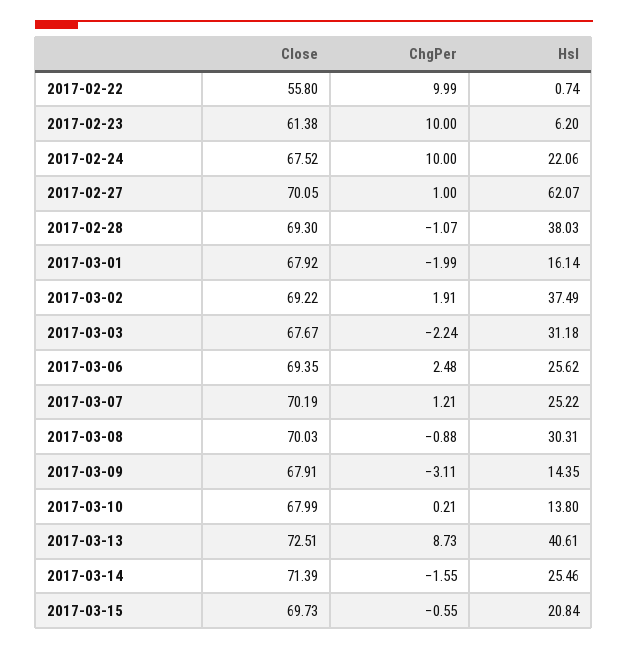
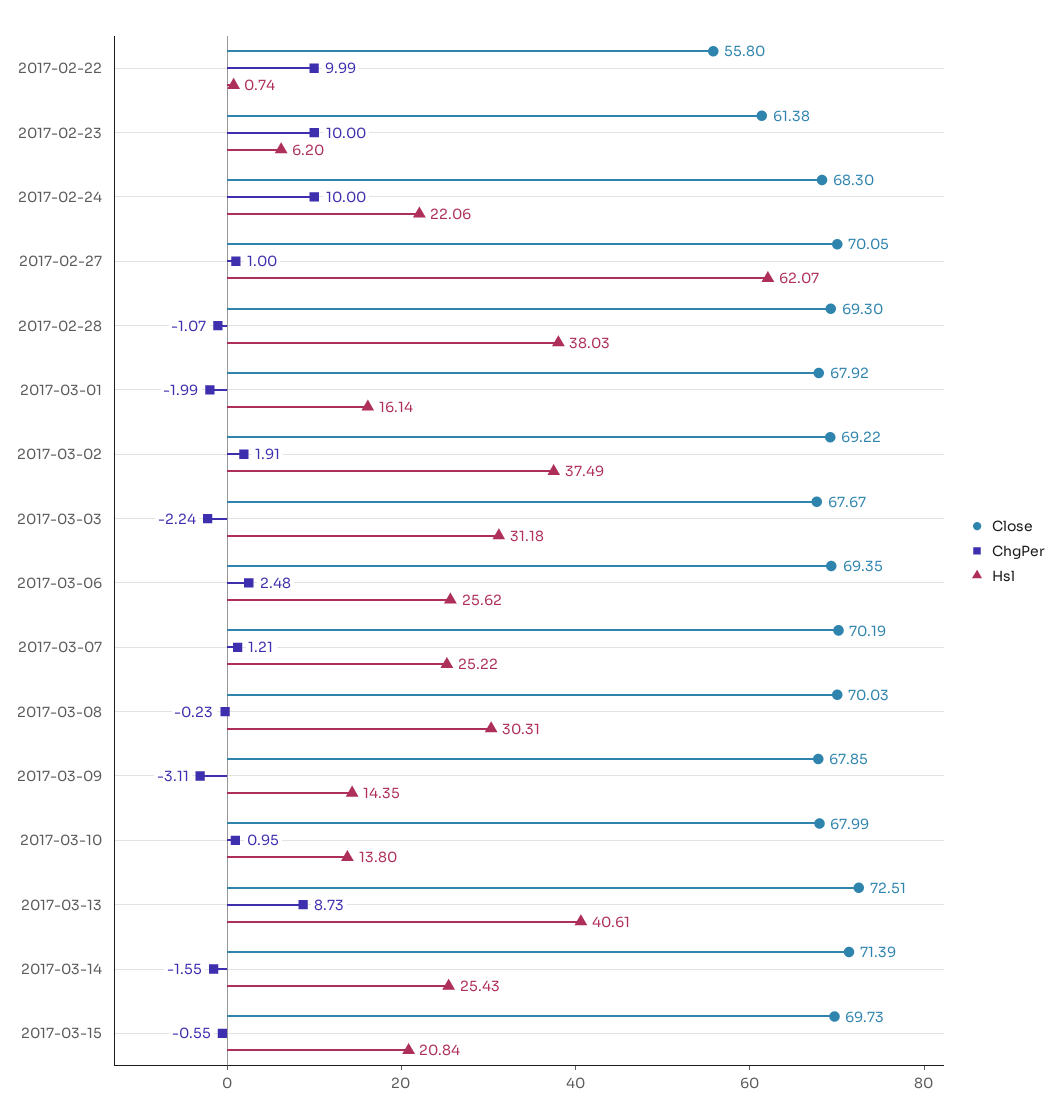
  {
    "Close": {
      "2017-02-22": 55.8,
      "2017-02-23": 61.38,
-     "2017-02-24": 67.52,
+     "2017-02-24": 68.3,
      "2017-02-27": 70.05,
      "2017-02-28": 69.3,
      "2017-03-01": 67.92,
      "2017-03-02": 69.22,
      "2017-03-03": 67.67,
      "2017-03-06": 69.35,
      "2017-03-07": 70.19,
      "2017-03-08": 70.03,
-     "2017-03-09": 67.91,
+     "2017-03-09": 67.85,
      "2017-03-10": 67.99,
      "2017-03-13": 72.51,
      "2017-03-14": 71.39,
      "2017-03-15": 69.73
    },
    "ChgPer": {
      "2017-02-22": 9.99,
      "2017-02-23": 10,
      "2017-02-24": 10,
      "2017-02-27": 1,
      "2017-02-28": -1.07,
      "2017-03-01": -1.99,
      "2017-03-02": 1.91,
      "2017-03-03": -2.24,
      "2017-03-06": 2.48,
      "2017-03-07": 1.21,
-     "2017-03-08": -0.88,
+     "2017-03-08": -0.23,
      "2017-03-09": -3.11,
-     "2017-03-10": 0.21,
+     "2017-03-10": 0.95,
      "2017-03-13": 8.73,
      "2017-03-14": -1.55,
      "2017-03-15": -0.55
    },
    "Hsl": {
      "2017-02-22": 0.74,
      "2017-02-23": 6.2,
      "2017-02-24": 22.06,
      "2017-02-27": 62.07,
      "2017-02-28": 38.03,
      "2017-03-01": 16.14,
      "2017-03-02": 37.49,
      "2017-03-03": 31.18,
      "2017-03-06": 25.62,
      "2017-03-07": 25.22,
      "2017-03-08": 30.31,
      "2017-03-09": 14.35,
      "2017-03-10": 13.8,
      "2017-03-13": 40.61,
-     "2017-03-14": 25.46,
+     "2017-03-14": 25.43,
      "2017-03-15": 20.84
    }
  }

